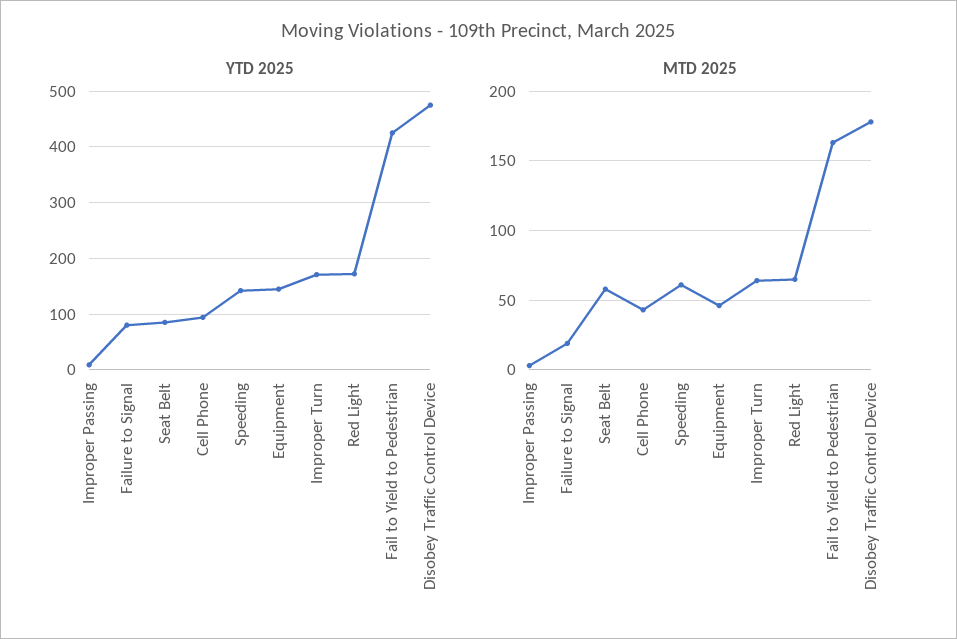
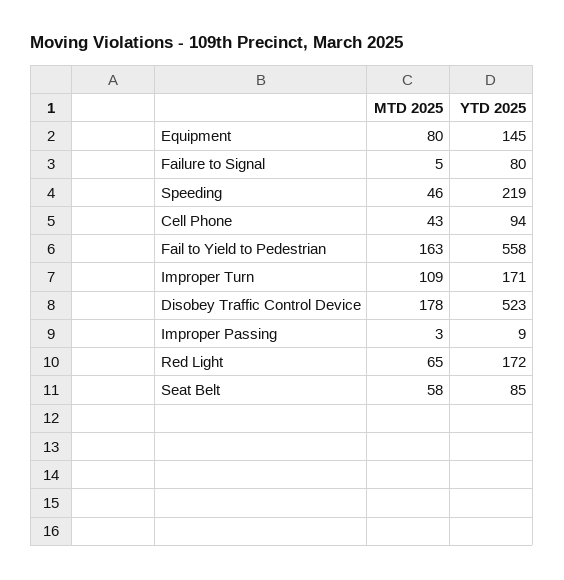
  {
    "YTD 2025": {
      "Improper Passing": 9,
      "Failure to Signal": 80,
      "Seat Belt": 85,
      "Cell Phone": 94,
-     "Speeding": 140,
+     "Speeding": 219,
      "Equipment": 145,
      "Improper Turn": 171,
      "Red Light": 172,
-     "Fail to Yield to Pedestrian": 420,
+     "Fail to Yield to Pedestrian": 558,
-     "Disobey Traffic Control Device": 480
+     "Disobey Traffic Control Device": 523
    },
    "MTD 2025": {
      "Improper Passing": 3,
-     "Failure to Signal": 20,
+     "Failure to Signal": 5,
      "Seat Belt": 58,
      "Cell Phone": 43,
-     "Speeding": 60,
+     "Speeding": 46,
-     "Equipment": 45,
+     "Equipment": 80,
-     "Improper Turn": 65,
+     "Improper Turn": 109,
      "Red Light": 65,
      "Fail to Yield to Pedestrian": 163,
      "Disobey Traffic Control Device": 178
    }
  }

